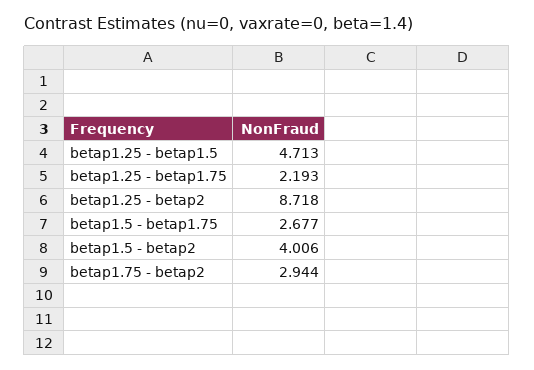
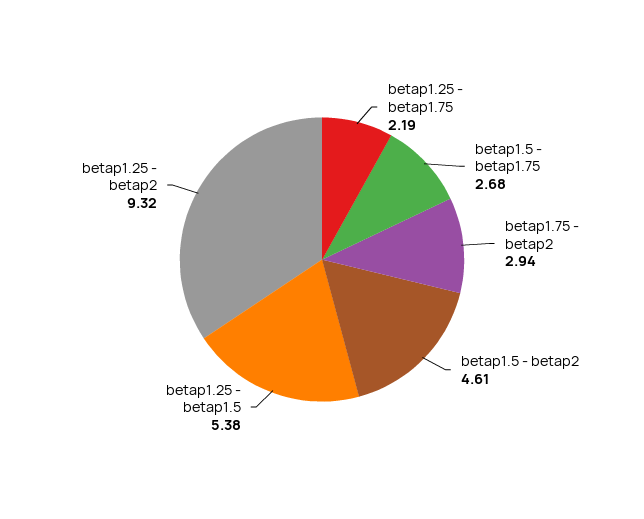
  {
-   "betap1.25 - betap1.5": 4.713,
+   "betap1.25 - betap1.5": 5.38,
    "betap1.25 - betap1.75": 2.193,
-   "betap1.25 - betap2": 8.718,
+   "betap1.25 - betap2": 9.32,
    "betap1.5 - betap1.75": 2.677,
-   "betap1.5 - betap2": 4.006,
+   "betap1.5 - betap2": 4.61,
    "betap1.75 - betap2": 2.944
  }

